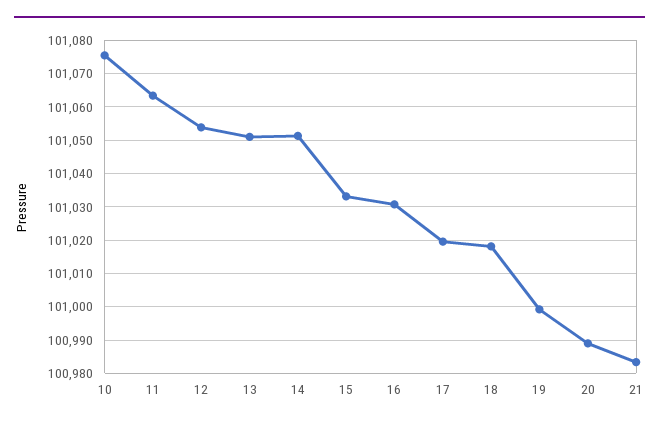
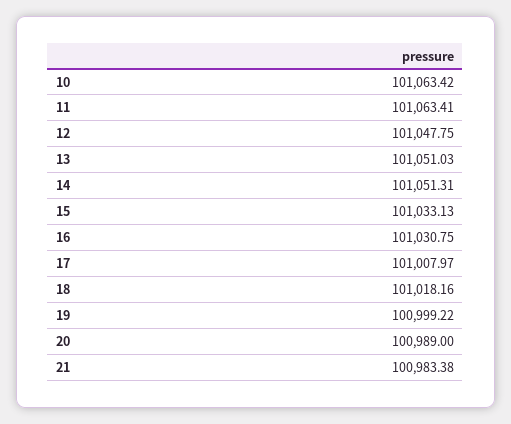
  {
-   "10": 101076,
+   "10": 101063.42,
    "11": 101063.41,
-   "12": 101054,
+   "12": 101047.75,
    "13": 101051.03,
    "14": 101051.31,
    "15": 101033.13,
    "16": 101030.75,
-   "17": 101020,
+   "17": 101007.97,
    "18": 101018.16,
    "19": 100999.22,
    "20": 100989,
    "21": 100983.38
  }

